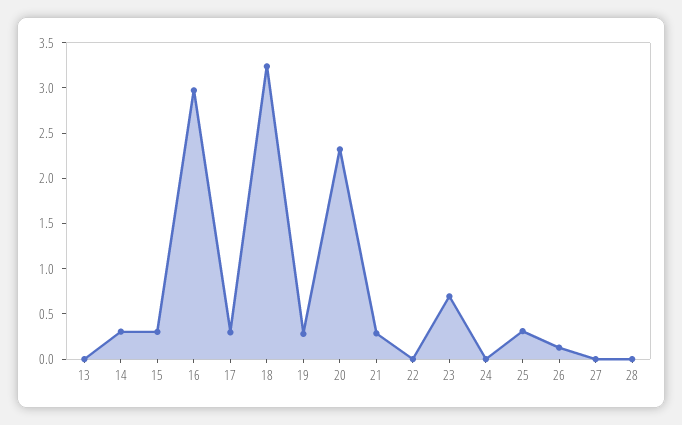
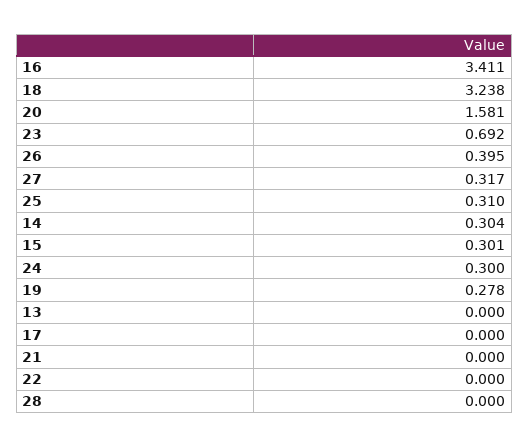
  {
    "13": 0,
    "14": 0.304,
    "15": 0.301,
-   "16": 3,
+   "16": 3.411,
-   "17": 0.3,
+   "17": 0,
    "18": 3.238,
    "19": 0.278,
-   "20": 2.3,
+   "20": 1.581,
-   "21": 0.3,
+   "21": 0,
    "22": 0,
    "23": 0.692,
-   "24": 0,
+   "24": 0.3,
    "25": 0.31,
-   "26": 0.1,
+   "26": 0.395,
-   "27": 0,
+   "27": 0.317,
    "28": 0
  }

